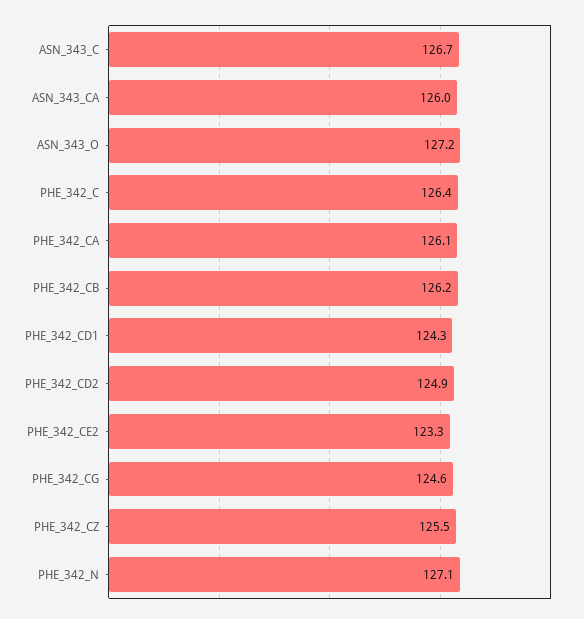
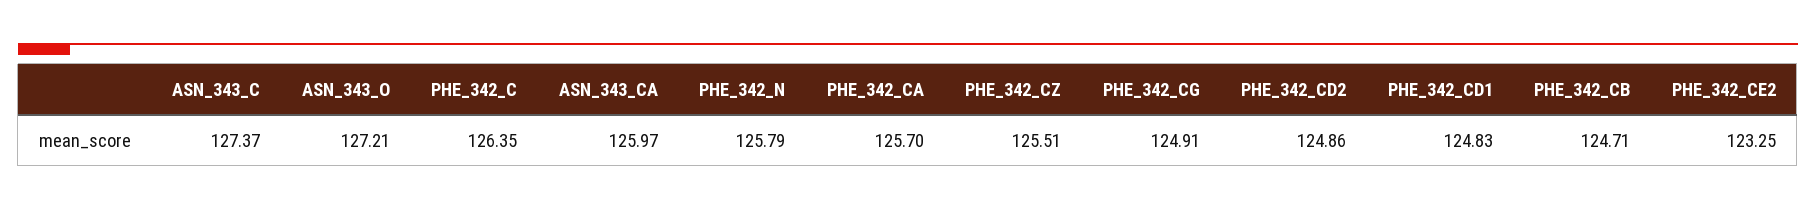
  {
-   "ASN_343_C": 126.7,
+   "ASN_343_C": 127.37,
    "ASN_343_CA": 125.97,
    "ASN_343_O": 127.21,
    "PHE_342_C": 126.35,
-   "PHE_342_CA": 126.1,
+   "PHE_342_CA": 125.7,
-   "PHE_342_CB": 126.2,
+   "PHE_342_CB": 124.71,
-   "PHE_342_CD1": 124.3,
+   "PHE_342_CD1": 124.83,
    "PHE_342_CD2": 124.86,
    "PHE_342_CE2": 123.25,
-   "PHE_342_CG": 124.6,
+   "PHE_342_CG": 124.91,
    "PHE_342_CZ": 125.51,
-   "PHE_342_N": 127.1
+   "PHE_342_N": 125.79
  }

